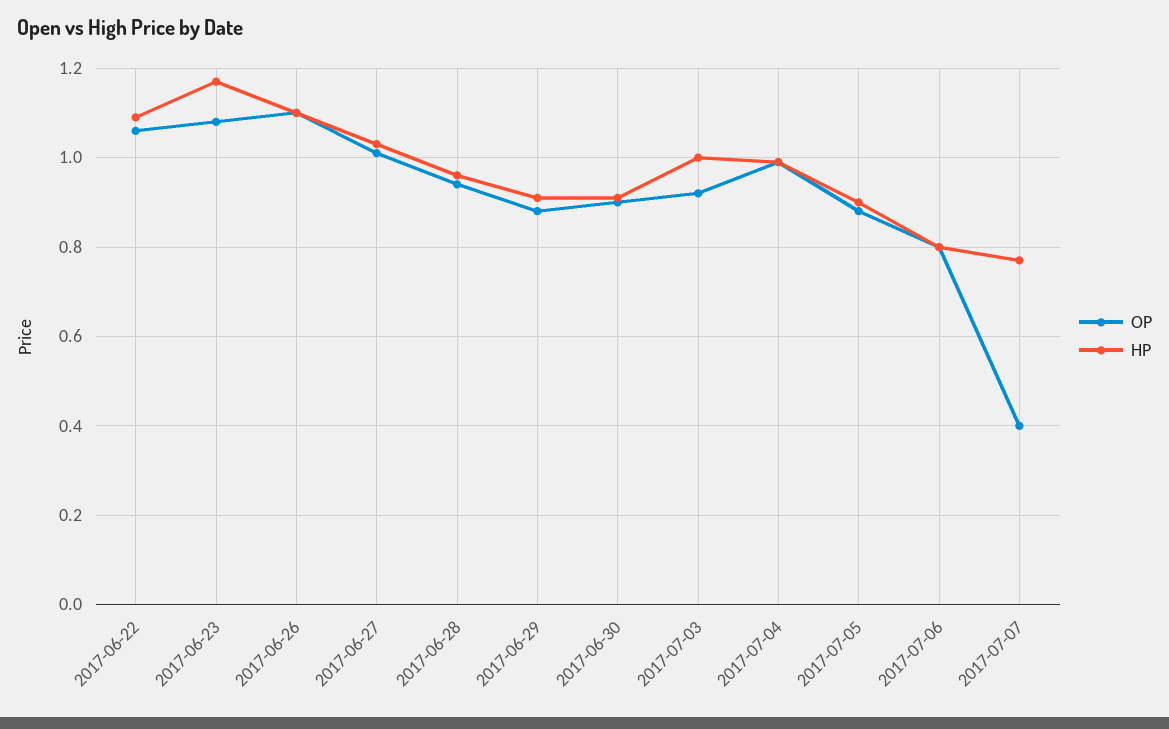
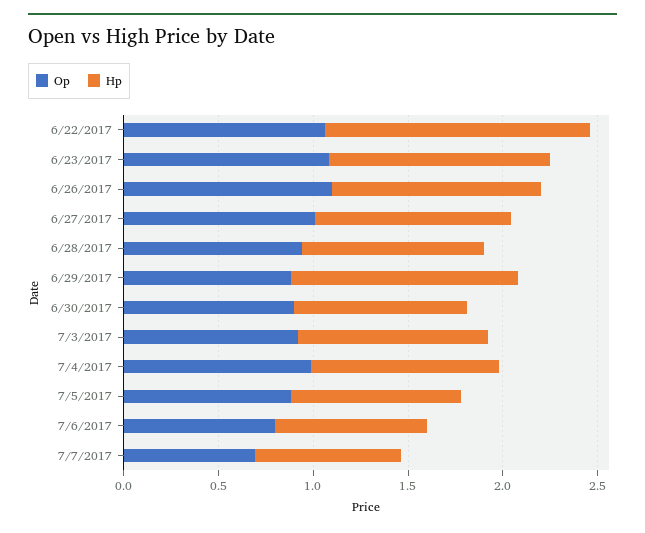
  {
    "OP": {
      "2017-06-22": 1.05,
      "2017-06-23": 1.1,
      "2017-06-26": 1.1,
      "2017-06-27": 1,
      "2017-06-28": 0.95,
      "2017-06-29": 0.9,
      "2017-06-30": 0.9,
      "2017-07-03": 0.9,
      "2017-07-04": 1,
      "2017-07-05": 0.9,
      "2017-07-06": 0.8,
-     "2017-07-07": 0.4
+     "2017-07-07": 0.7
    },
    "HP": {
-     "2017-06-22": 1.1,
+     "2017-06-22": 1.4,
      "2017-06-23": 1.15,
      "2017-06-26": 1.1,
      "2017-06-27": 1.05,
      "2017-06-28": 0.95,
-     "2017-06-29": 0.9,
+     "2017-06-29": 1.2,
      "2017-06-30": 0.9,
      "2017-07-03": 1,
      "2017-07-04": 1,
      "2017-07-05": 0.9,
      "2017-07-06": 0.8,
      "2017-07-07": 0.75
    }
  }

